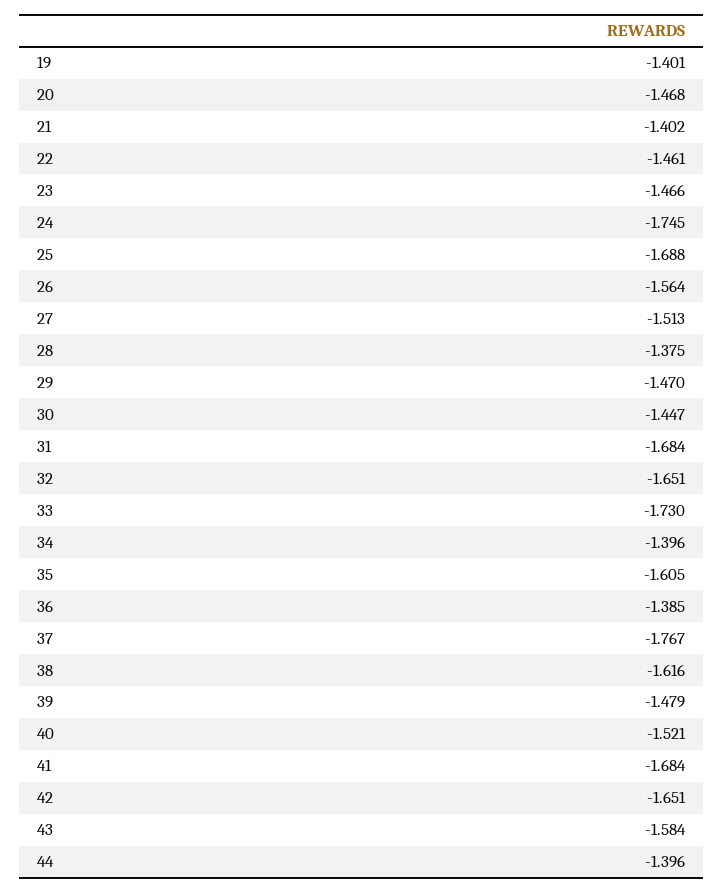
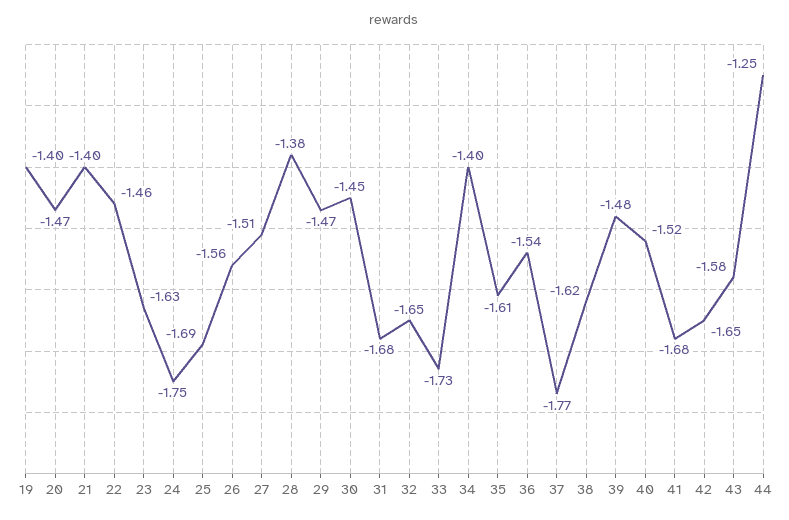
  {
    "19": -1.401,
    "20": -1.468,
    "21": -1.402,
    "22": -1.461,
-   "23": -1.466,
+   "23": -1.63,
    "24": -1.745,
    "25": -1.688,
    "26": -1.564,
    "27": -1.513,
    "28": -1.375,
    "29": -1.47,
    "30": -1.447,
    "31": -1.684,
    "32": -1.651,
    "33": -1.73,
    "34": -1.396,
    "35": -1.605,
-   "36": -1.385,
+   "36": -1.54,
    "37": -1.767,
    "38": -1.616,
    "39": -1.479,
    "40": -1.521,
    "41": -1.684,
    "42": -1.651,
    "43": -1.584,
-   "44": -1.396
+   "44": -1.25
  }

